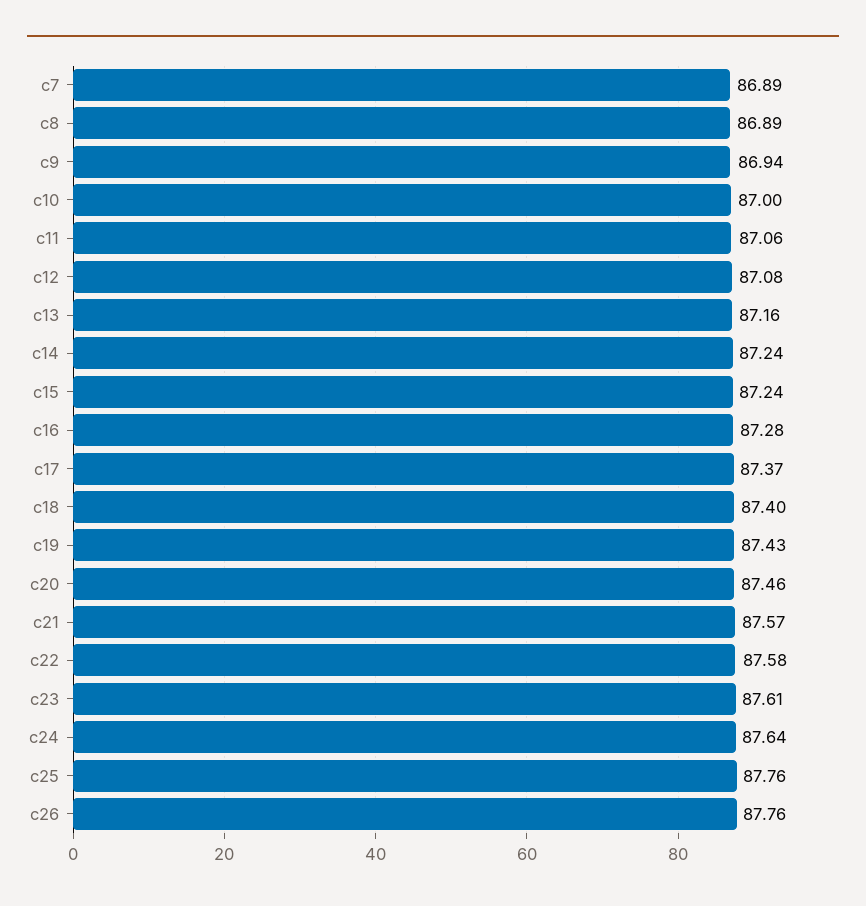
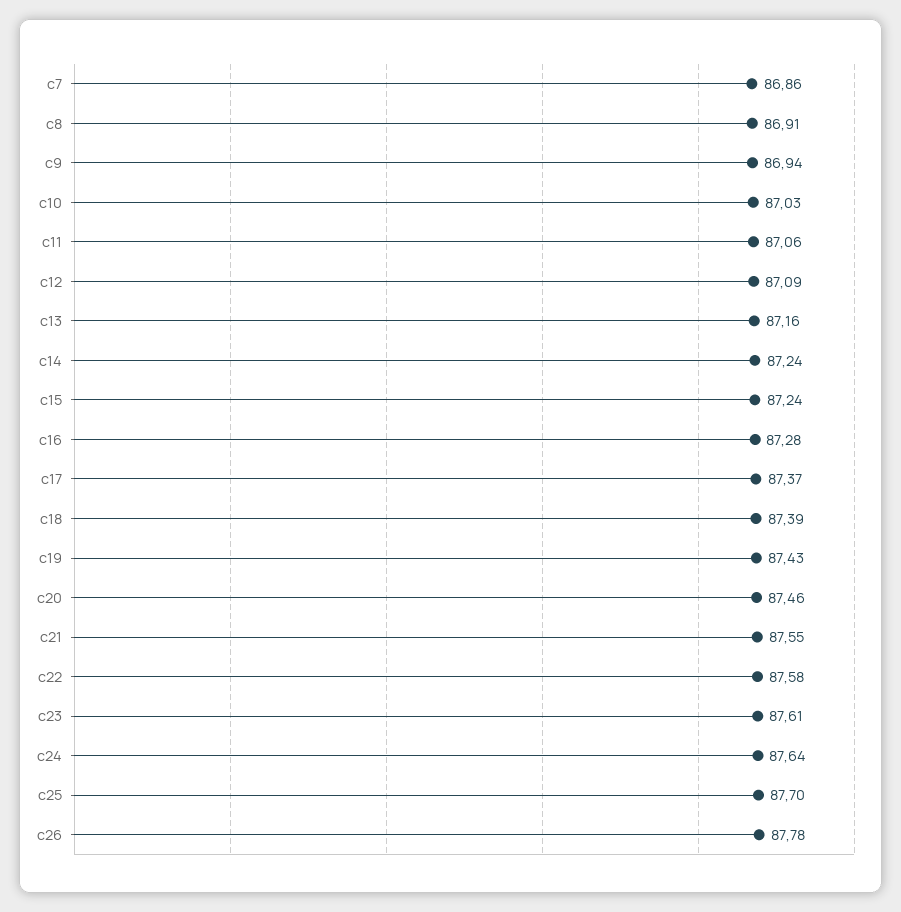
  {
-   "c7": 86.89,
+   "c7": 86.86,
-   "c8": 86.89,
+   "c8": 86.91,
    "c9": 86.94,
-   "c10": 87,
+   "c10": 87.03,
    "c11": 87.06,
-   "c12": 87.08,
+   "c12": 87.09,
    "c13": 87.16,
    "c14": 87.24,
    "c15": 87.24,
    "c16": 87.28,
    "c17": 87.37,
-   "c18": 87.4,
+   "c18": 87.39,
    "c19": 87.43,
    "c20": 87.46,
-   "c21": 87.57,
+   "c21": 87.55,
    "c22": 87.58,
    "c23": 87.61,
    "c24": 87.64,
-   "c25": 87.76,
+   "c25": 87.7,
-   "c26": 87.76
+   "c26": 87.78
  }

